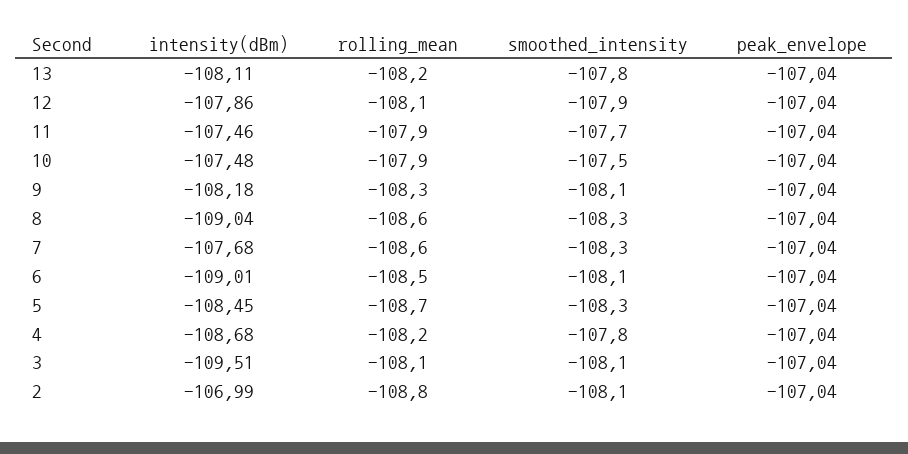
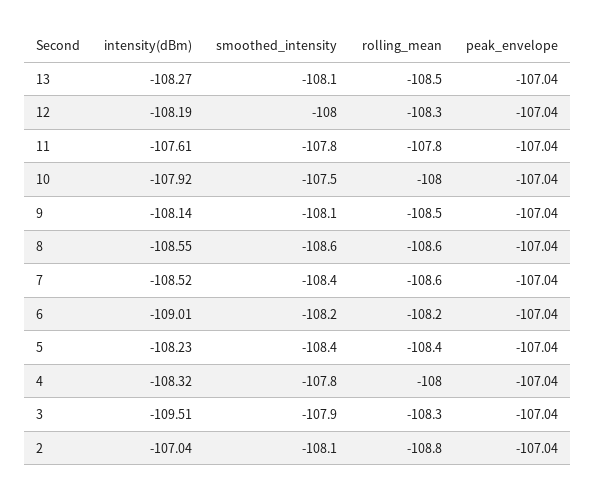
  {
    "intensity(dBm)": {
-     "13": -108.11,
+     "13": -108.27,
-     "12": -107.86,
+     "12": -108.19,
-     "11": -107.46,
+     "11": -107.61,
-     "10": -107.48,
+     "10": -107.92,
-     "9": -108.18,
+     "9": -108.14,
-     "8": -109.04,
+     "8": -108.55,
-     "7": -107.68,
+     "7": -108.52,
      "6": -109.01,
-     "5": -108.45,
+     "5": -108.23,
-     "4": -108.68,
+     "4": -108.32,
      "3": -109.51,
-     "2": -106.99
+     "2": -107.04
    },
    "rolling_mean": {
-     "13": -108.2,
+     "13": -108.5,
-     "12": -108.1,
+     "12": -108.3,
-     "11": -107.9,
+     "11": -107.8,
-     "10": -107.9,
+     "10": -108,
-     "9": -108.3,
+     "9": -108.5,
      "8": -108.6,
      "7": -108.6,
-     "6": -108.5,
+     "6": -108.2,
-     "5": -108.7,
+     "5": -108.4,
-     "4": -108.2,
+     "4": -108,
-     "3": -108.1,
+     "3": -108.3,
      "2": -108.8
    },
    "smoothed_intensity": {
-     "13": -107.8,
+     "13": -108.1,
-     "12": -107.9,
+     "12": -108,
-     "11": -107.7,
+     "11": -107.8,
      "10": -107.5,
      "9": -108.1,
-     "8": -108.3,
+     "8": -108.6,
-     "7": -108.3,
+     "7": -108.4,
-     "6": -108.1,
+     "6": -108.2,
-     "5": -108.3,
+     "5": -108.4,
      "4": -107.8,
-     "3": -108.1,
+     "3": -107.9,
      "2": -108.1
    },
    "peak_envelope": {
      "13": -107.04,
      "12": -107.04,
      "11": -107.04,
      "10": -107.04,
      "9": -107.04,
      "8": -107.04,
      "7": -107.04,
      "6": -107.04,
      "5": -107.04,
      "4": -107.04,
      "3": -107.04,
      "2": -107.04
    }
  }

